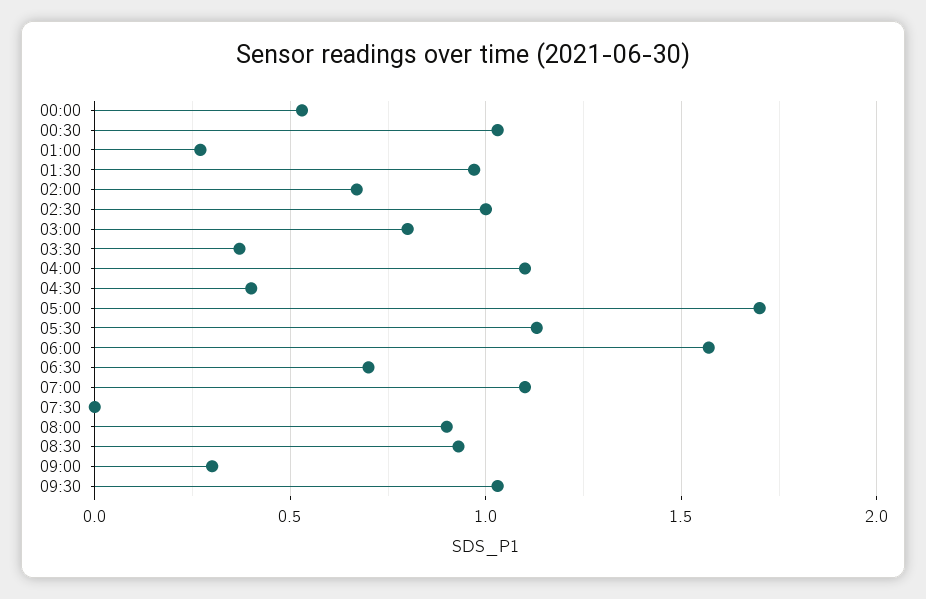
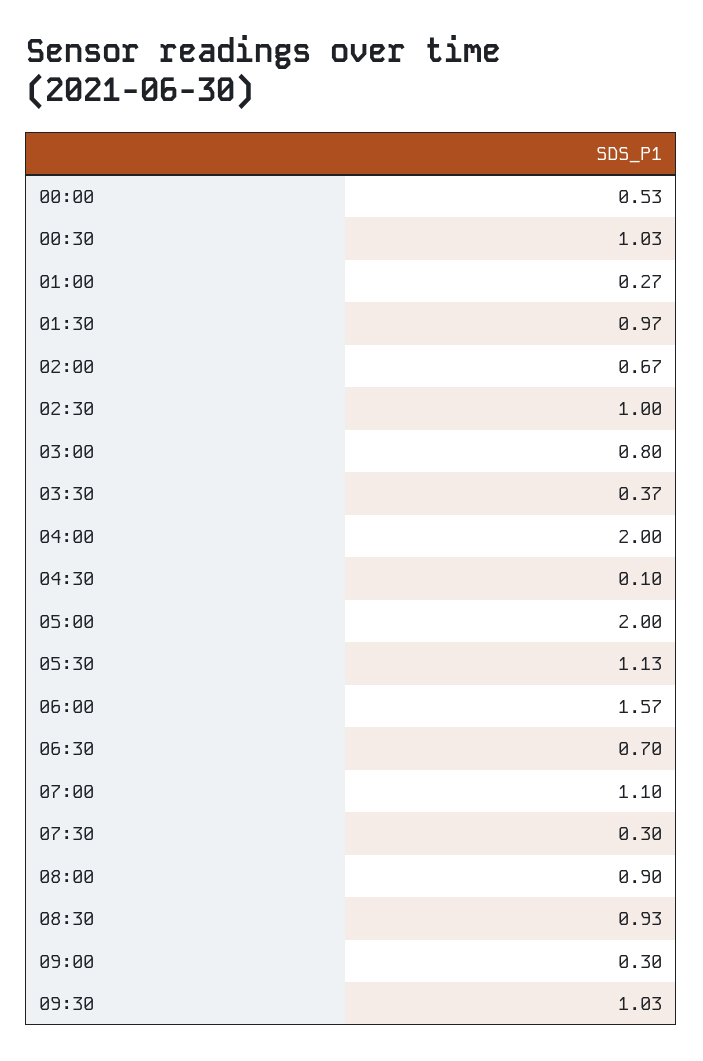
  {
    "00:00": 0.53,
    "00:30": 1.03,
    "01:00": 0.27,
    "01:30": 0.97,
    "02:00": 0.67,
    "02:30": 1,
    "03:00": 0.8,
    "03:30": 0.37,
-   "04:00": 1.1,
+   "04:00": 2,
-   "04:30": 0.4,
+   "04:30": 0.1,
-   "05:00": 1.7,
+   "05:00": 2,
    "05:30": 1.13,
    "06:00": 1.57,
    "06:30": 0.7,
    "07:00": 1.1,
-   "07:30": 0,
+   "07:30": 0.3,
    "08:00": 0.9,
    "08:30": 0.93,
    "09:00": 0.3,
    "09:30": 1.03
  }

